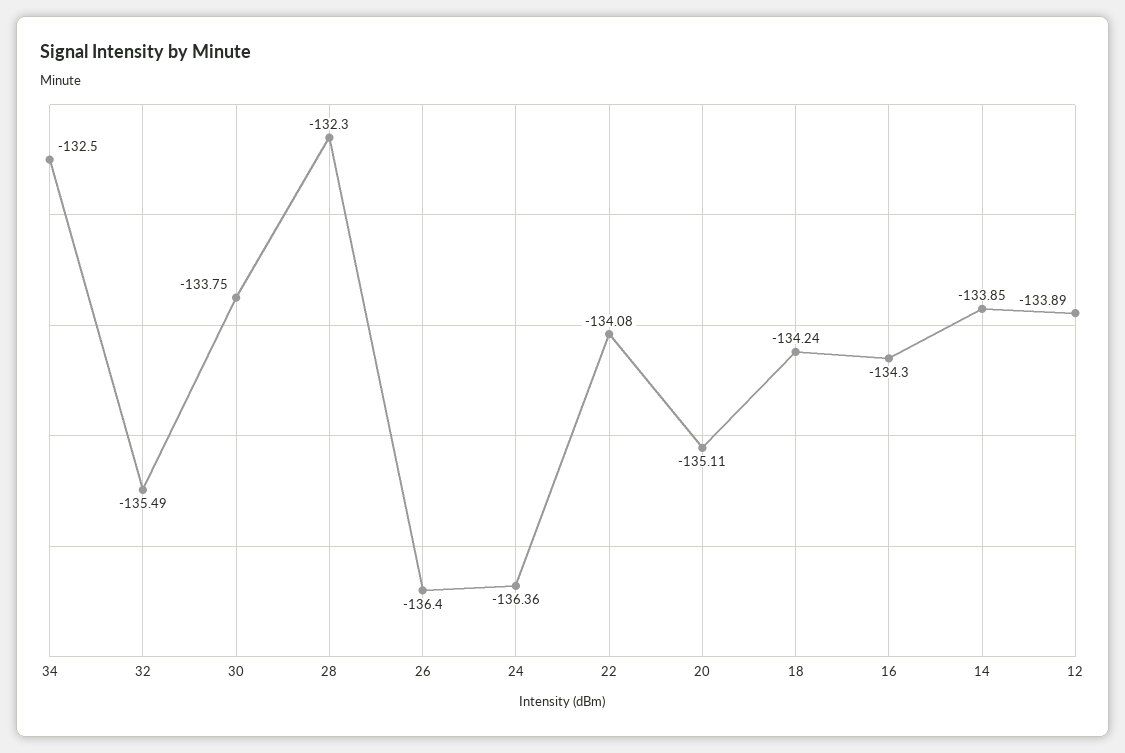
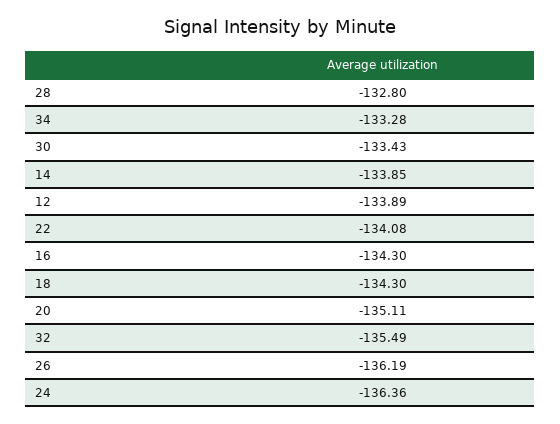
  {
-   "34": -132.5,
+   "34": -133.28,
    "32": -135.49,
-   "30": -133.75,
+   "30": -133.43,
-   "28": -132.3,
+   "28": -132.8,
-   "26": -136.4,
+   "26": -136.19,
    "24": -136.36,
    "22": -134.08,
    "20": -135.11,
-   "18": -134.24,
+   "18": -134.3,
    "16": -134.3,
    "14": -133.85,
    "12": -133.89
  }

